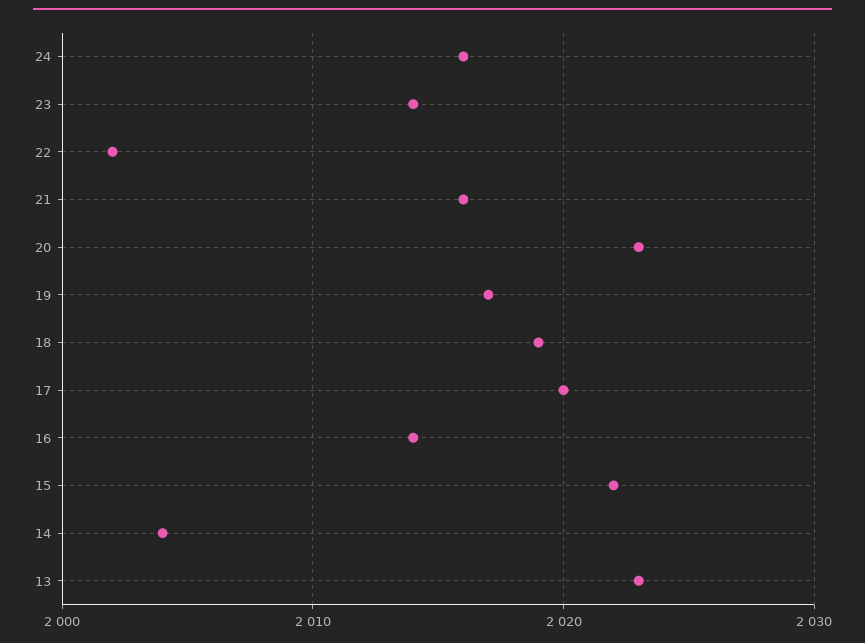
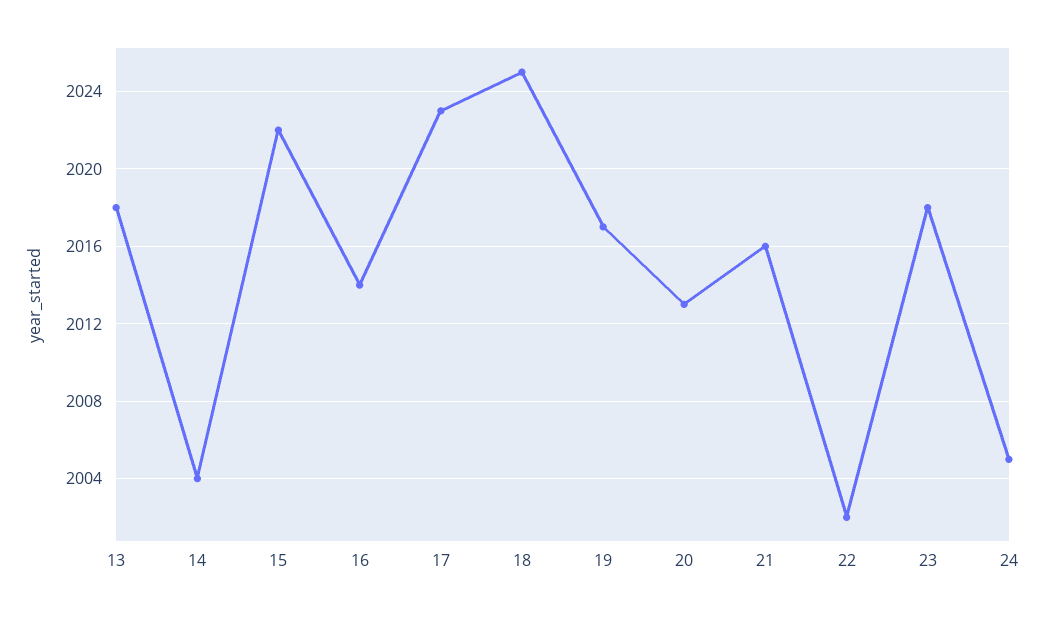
  {
-   "24": 2016,
+   "24": 2005,
-   "23": 2014,
+   "23": 2018,
    "22": 2002,
    "21": 2016,
-   "20": 2023,
+   "20": 2013,
    "19": 2017,
-   "18": 2019,
+   "18": 2025,
-   "17": 2020,
+   "17": 2023,
    "16": 2014,
    "15": 2022,
    "14": 2004,
-   "13": 2023
+   "13": 2018
  }

